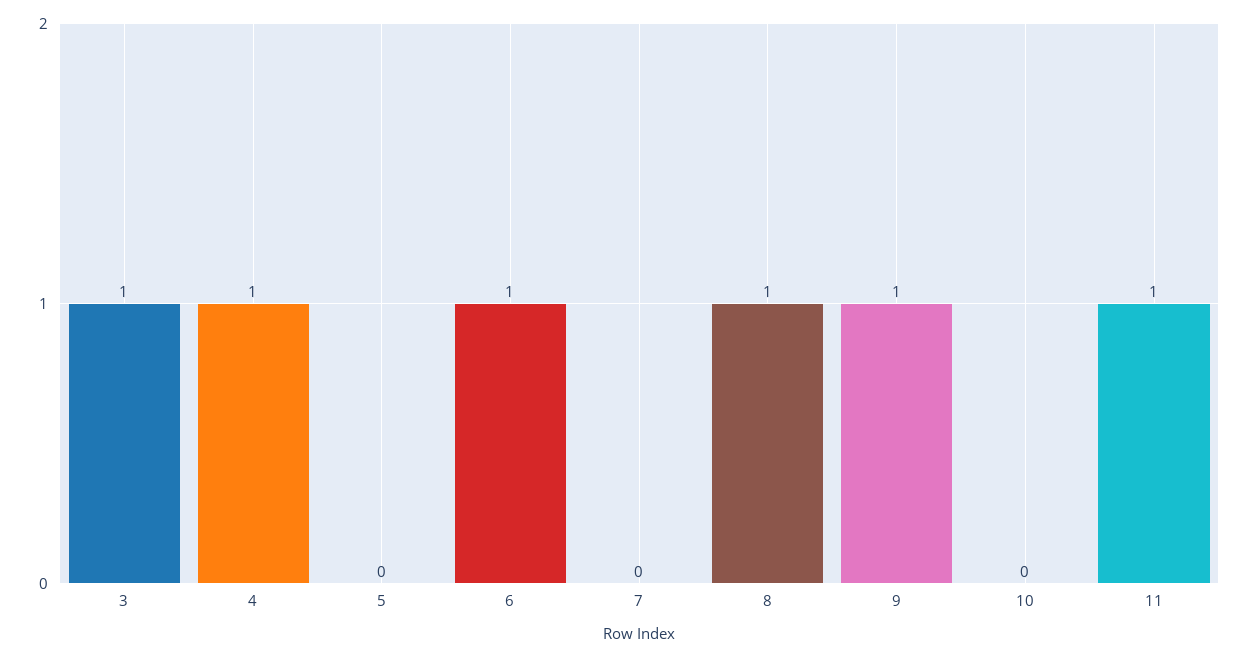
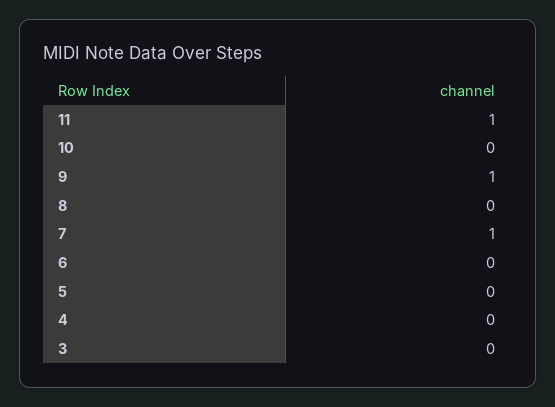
  {
-   "3": 1,
+   "3": 0,
-   "4": 1,
+   "4": 0,
    "5": 0,
-   "6": 1,
+   "6": 0,
-   "7": 0,
+   "7": 1,
-   "8": 1,
+   "8": 0,
    "9": 1,
    "10": 0,
    "11": 1
  }

